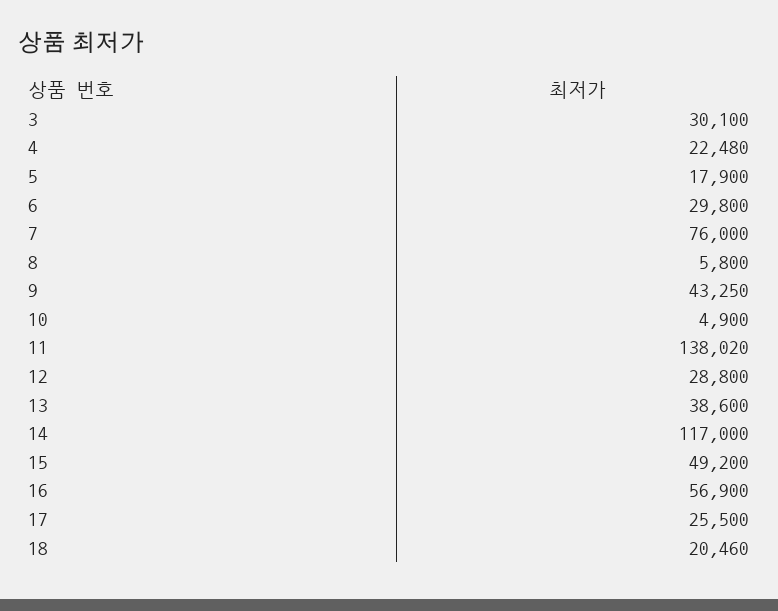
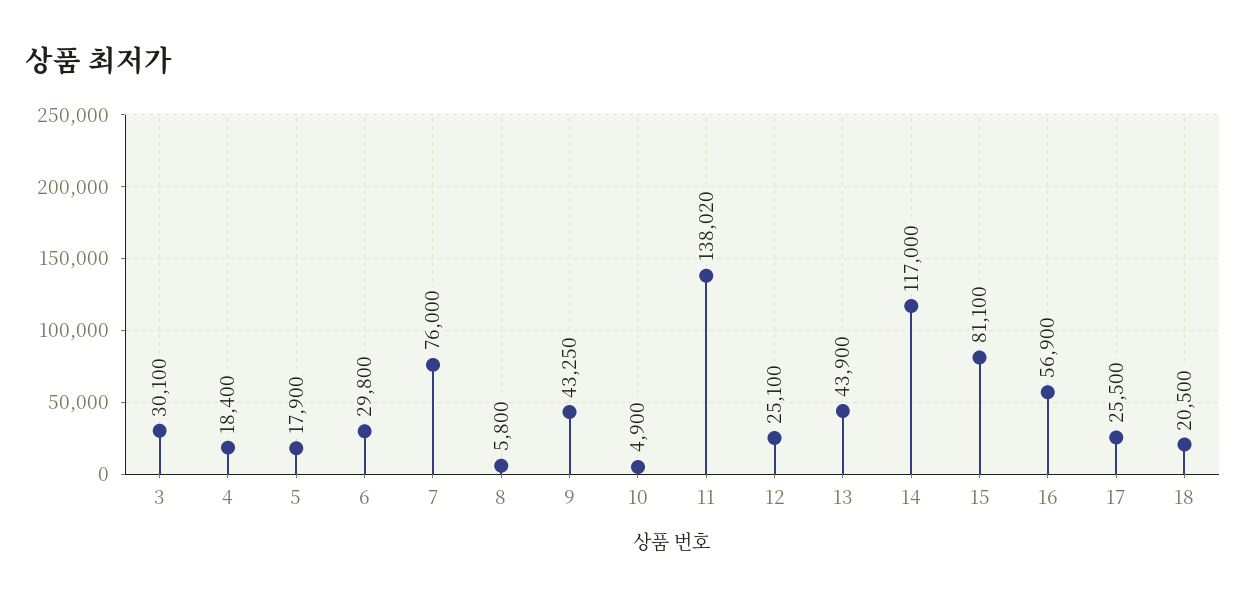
  {
    "3": 30100,
-   "4": 22480,
+   "4": 18400,
    "5": 17900,
    "6": 29800,
    "7": 76000,
    "8": 5800,
    "9": 43250,
    "10": 4900,
    "11": 138020,
-   "12": 28800,
+   "12": 25100,
-   "13": 38600,
+   "13": 43900,
    "14": 117000,
-   "15": 49200,
+   "15": 81100,
    "16": 56900,
    "17": 25500,
-   "18": 20460
+   "18": 20500
  }

